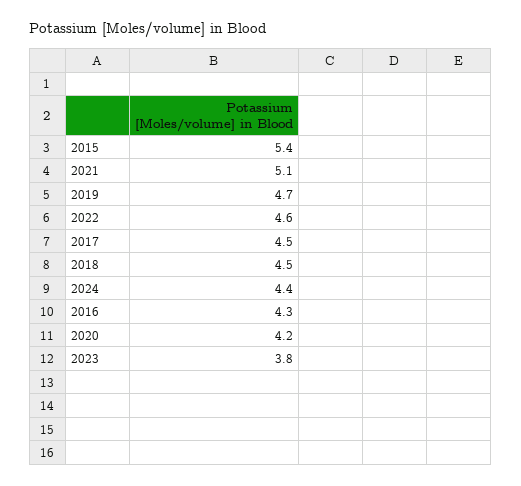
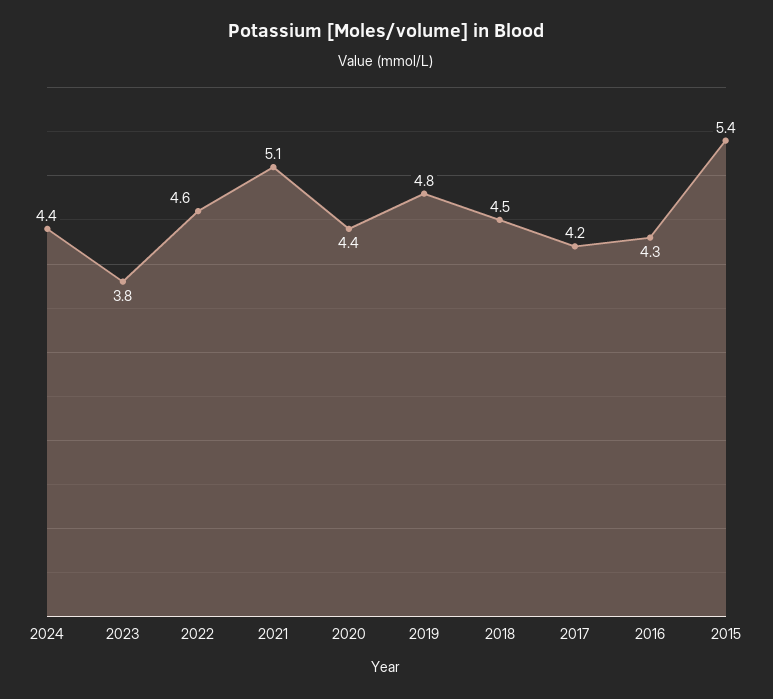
  {
    "2015": 5.4,
    "2021": 5.1,
-   "2019": 4.7,
+   "2019": 4.8,
    "2022": 4.6,
-   "2017": 4.5,
+   "2017": 4.2,
    "2018": 4.5,
    "2024": 4.4,
    "2016": 4.3,
-   "2020": 4.2,
+   "2020": 4.4,
    "2023": 3.8
  }

